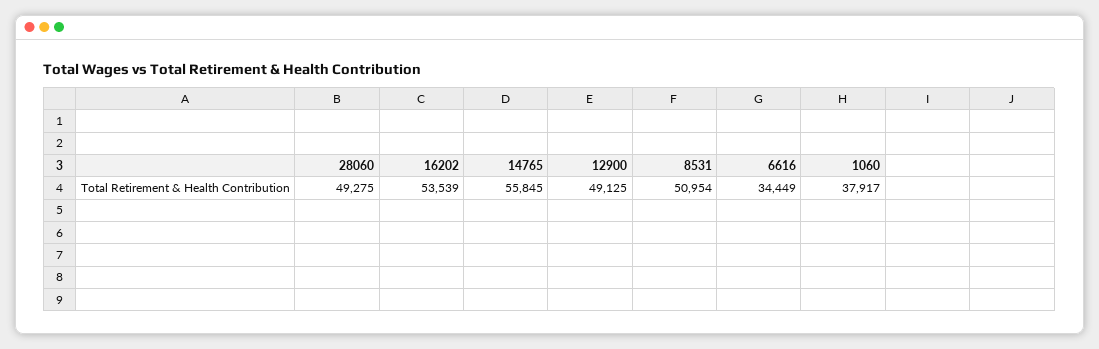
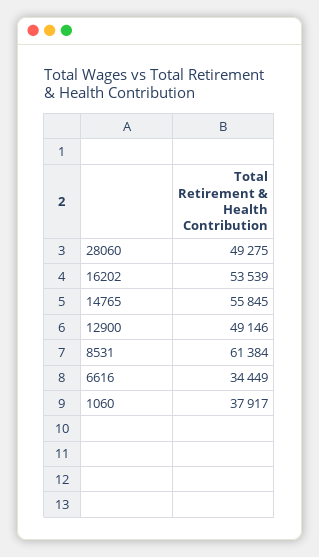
  {
    "28060": 49275,
    "16202": 53539,
    "14765": 55845,
-   "12900": 49125,
+   "12900": 49146,
-   "8531": 50954,
+   "8531": 61384,
    "6616": 34449,
    "1060": 37917
  }

